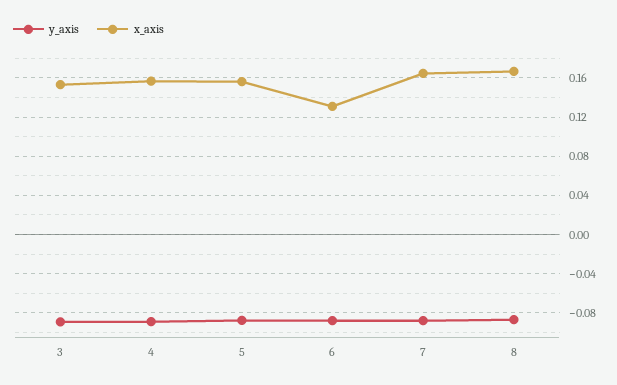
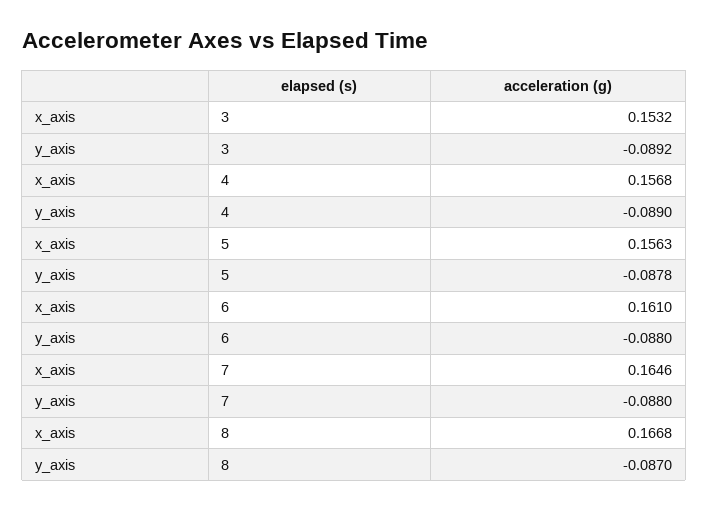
  {
    "y_axis": {
      "3": -0.0892,
      "4": -0.089,
      "5": -0.0878,
      "6": -0.088,
      "7": -0.088,
      "8": -0.087
    },
    "x_axis": {
      "3": 0.1532,
      "4": 0.1568,
      "5": 0.1563,
-     "6": 0.13,
+     "6": 0.161,
      "7": 0.1646,
      "8": 0.1668
    }
  }

